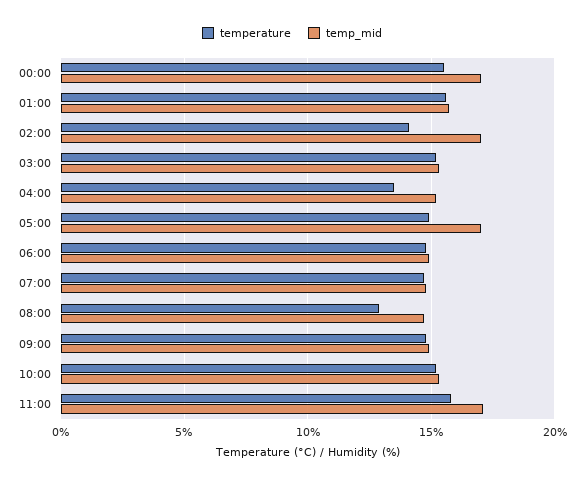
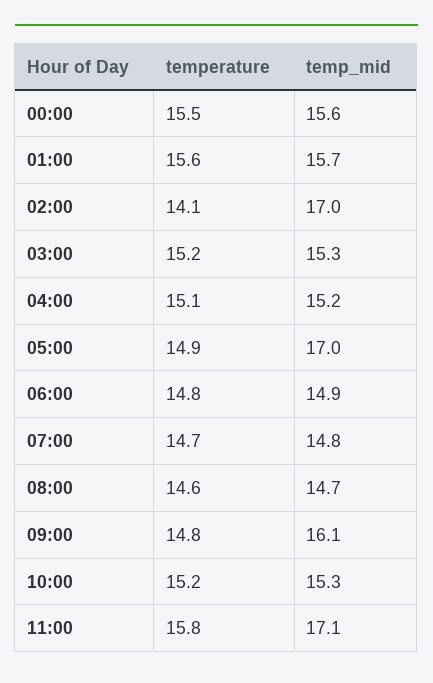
  {
    "temperature": {
      "00:00": 15.5,
      "01:00": 15.6,
      "02:00": 14.1,
      "03:00": 15.2,
-     "04:00": 13.5,
+     "04:00": 15.1,
      "05:00": 14.9,
      "06:00": 14.8,
      "07:00": 14.7,
-     "08:00": 13,
+     "08:00": 14.6,
      "09:00": 14.8,
      "10:00": 15.2,
      "11:00": 15.8
    },
    "temp_mid": {
-     "00:00": 17,
+     "00:00": 15.6,
      "01:00": 15.7,
      "02:00": 17,
      "03:00": 15.3,
      "04:00": 15.2,
      "05:00": 17,
      "06:00": 14.9,
      "07:00": 14.8,
      "08:00": 14.7,
-     "09:00": 15,
+     "09:00": 16.1,
      "10:00": 15.3,
      "11:00": 17.1
    }
  }

